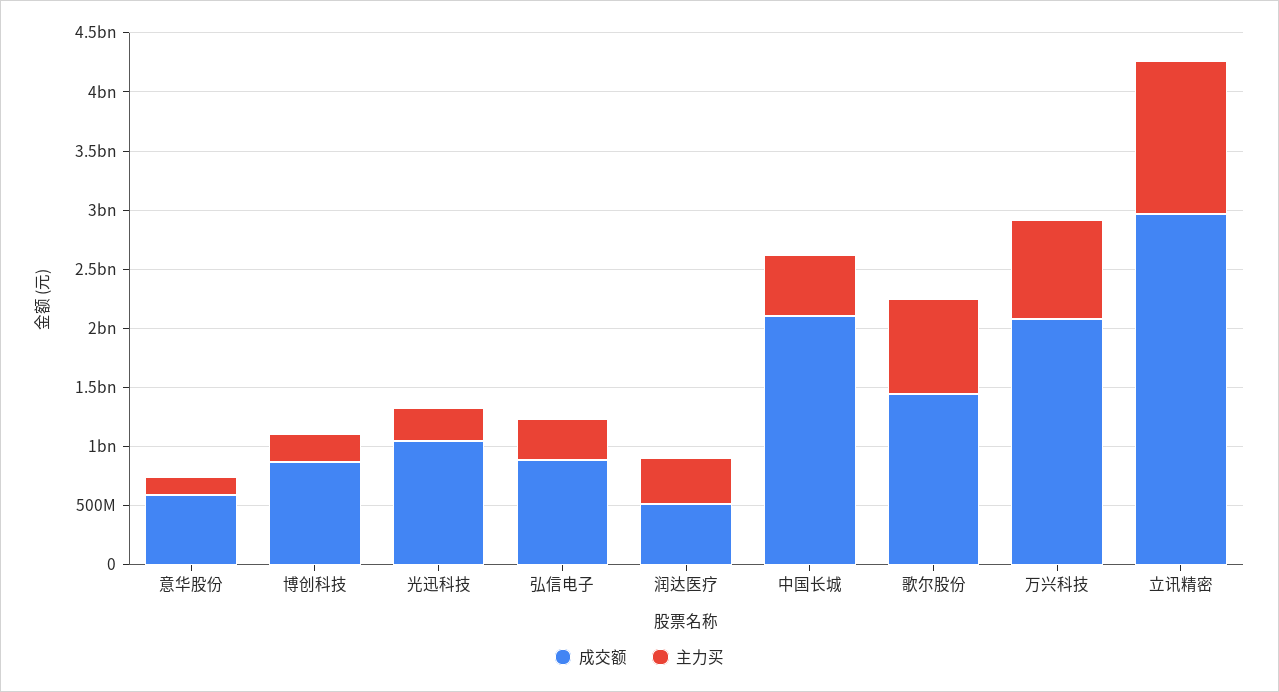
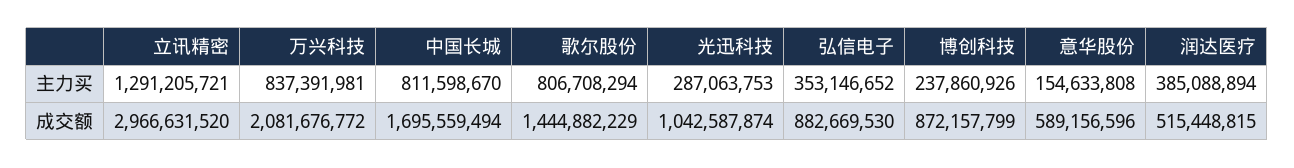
  {
    "成交额": {
      "意华股份": 589156596,
      "博创科技": 872157799,
      "光迅科技": 1042587874,
      "弘信电子": 882669530,
      "润达医疗": 515448815,
-     "中国长城": 2100000000,
+     "中国长城": 1695559494,
      "歌尔股份": 1444882229,
      "万兴科技": 2081676772,
      "立讯精密": 2966631520
    },
    "主力买": {
      "意华股份": 154633808,
      "博创科技": 237860926,
      "光迅科技": 287063753,
      "弘信电子": 353146652,
      "润达医疗": 385088894,
-     "中国长城": 500000000,
+     "中国长城": 811598670,
      "歌尔股份": 806708294,
      "万兴科技": 837391981,
      "立讯精密": 1291205721
    }
  }

